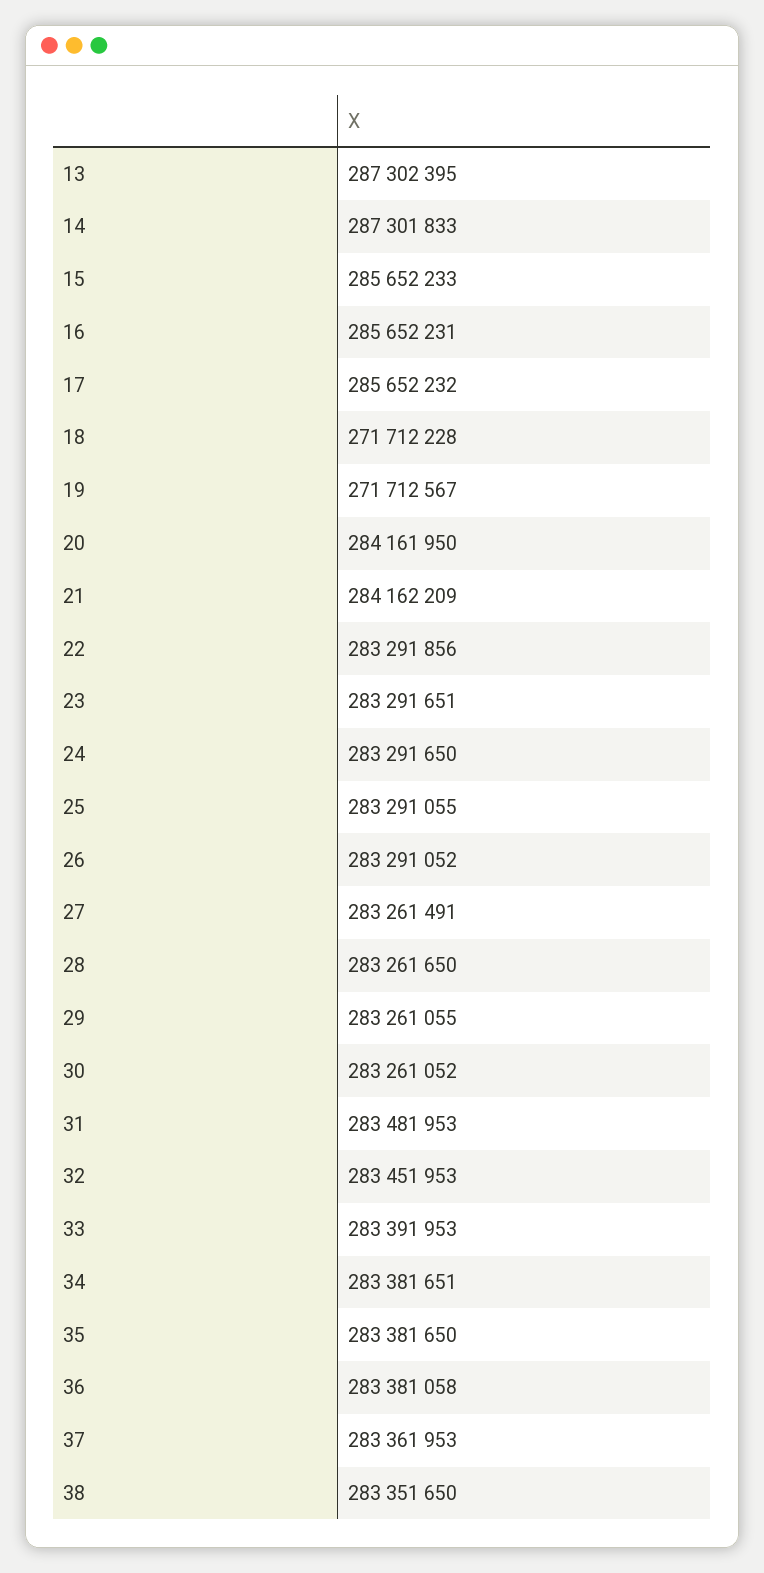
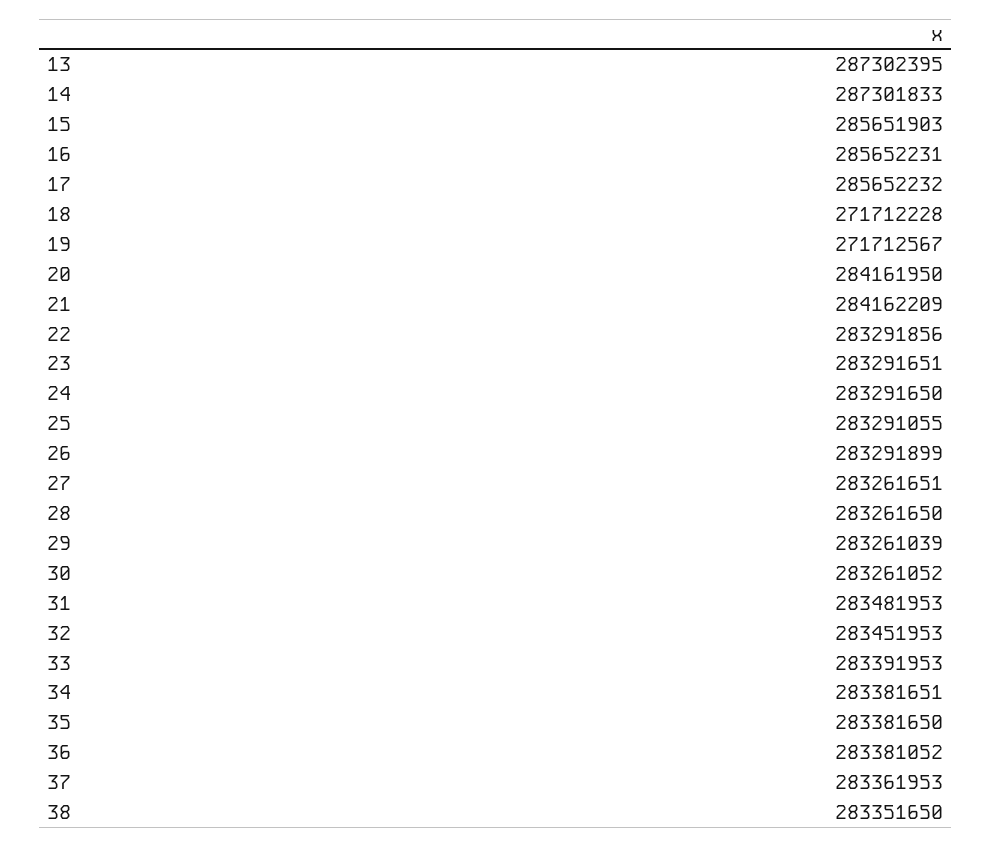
  {
    "13": 287302395,
    "14": 287301833,
-   "15": 285652233,
+   "15": 285651903,
    "16": 285652231,
    "17": 285652232,
    "18": 271712228,
    "19": 271712567,
    "20": 284161950,
    "21": 284162209,
    "22": 283291856,
    "23": 283291651,
    "24": 283291650,
    "25": 283291055,
-   "26": 283291052,
+   "26": 283291899,
-   "27": 283261491,
+   "27": 283261651,
    "28": 283261650,
-   "29": 283261055,
+   "29": 283261039,
    "30": 283261052,
    "31": 283481953,
    "32": 283451953,
    "33": 283391953,
    "34": 283381651,
    "35": 283381650,
-   "36": 283381058,
+   "36": 283381052,
    "37": 283361953,
    "38": 283351650
  }

